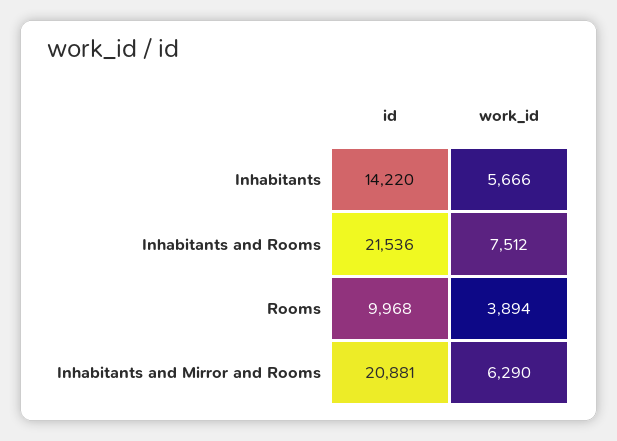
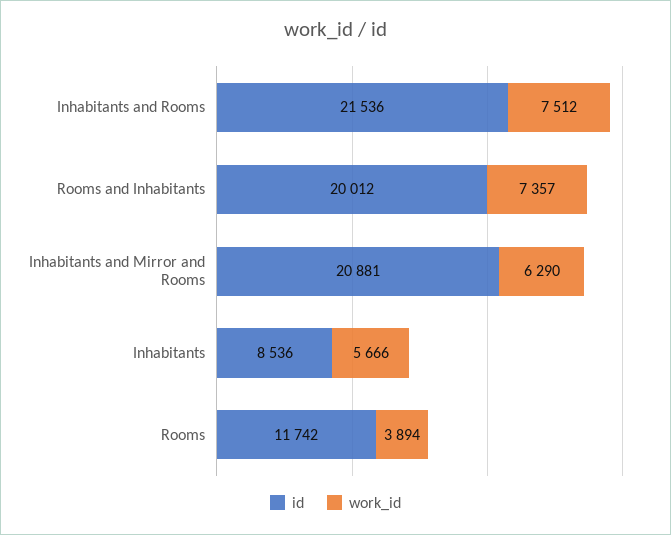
  {
    "id": {
-     "Inhabitants": 14220,
+     "Inhabitants": 8536,
      "Inhabitants and Rooms": 21536,
-     "Rooms": 9968,
+     "Rooms": 11742,
-     "Inhabitants and Mirror and Rooms": 20881
+     "Inhabitants and Mirror and Rooms": 20881,
+     "Rooms and Inhabitants": 20012
    },
    "work_id": {
      "Inhabitants": 5666,
      "Inhabitants and Rooms": 7512,
      "Rooms": 3894,
-     "Inhabitants and Mirror and Rooms": 6290
+     "Inhabitants and Mirror and Rooms": 6290,
+     "Rooms and Inhabitants": 7357
    }
  }

